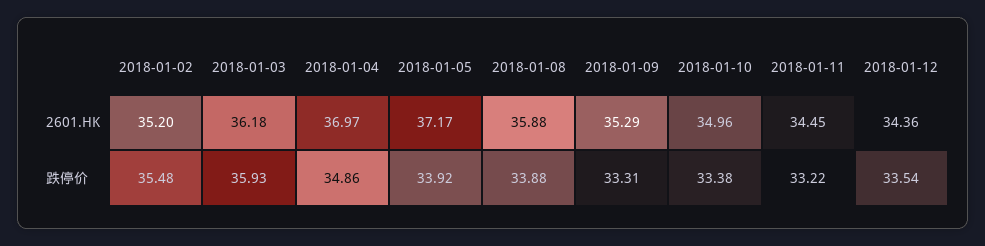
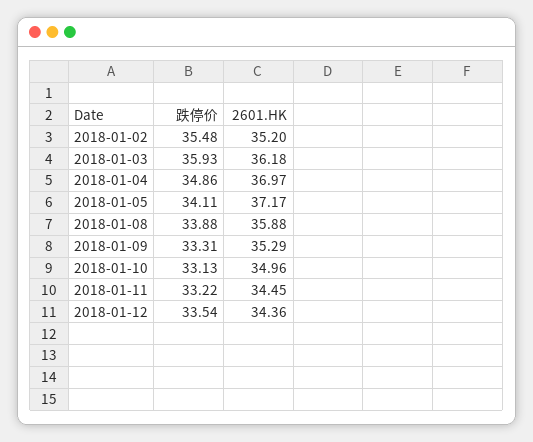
  {
    "2018-01-02": {
      "2601.HK": 35.2,
      "跌停价": 35.48
    },
    "2018-01-03": {
      "2601.HK": 36.18,
      "跌停价": 35.93
    },
    "2018-01-04": {
      "2601.HK": 36.97,
      "跌停价": 34.86
    },
    "2018-01-05": {
      "2601.HK": 37.17,
-     "跌停价": 33.92
+     "跌停价": 34.11
    },
    "2018-01-08": {
      "2601.HK": 35.88,
      "跌停价": 33.88
    },
    "2018-01-09": {
      "2601.HK": 35.29,
      "跌停价": 33.31
    },
    "2018-01-10": {
      "2601.HK": 34.96,
-     "跌停价": 33.38
+     "跌停价": 33.13
    },
    "2018-01-11": {
      "2601.HK": 34.45,
      "跌停价": 33.22
    },
    "2018-01-12": {
      "2601.HK": 34.36,
      "跌停价": 33.54
    }
  }

